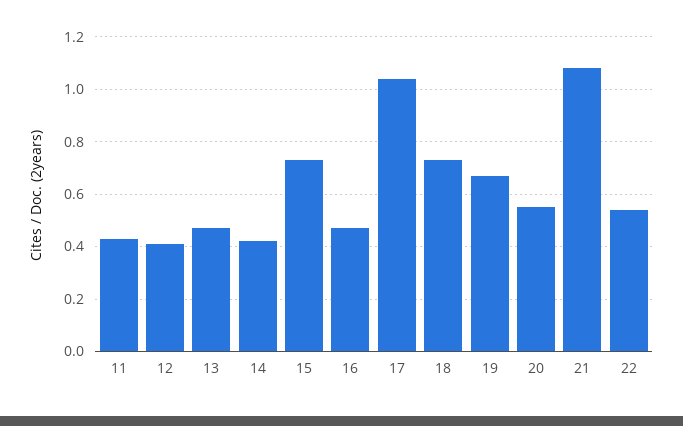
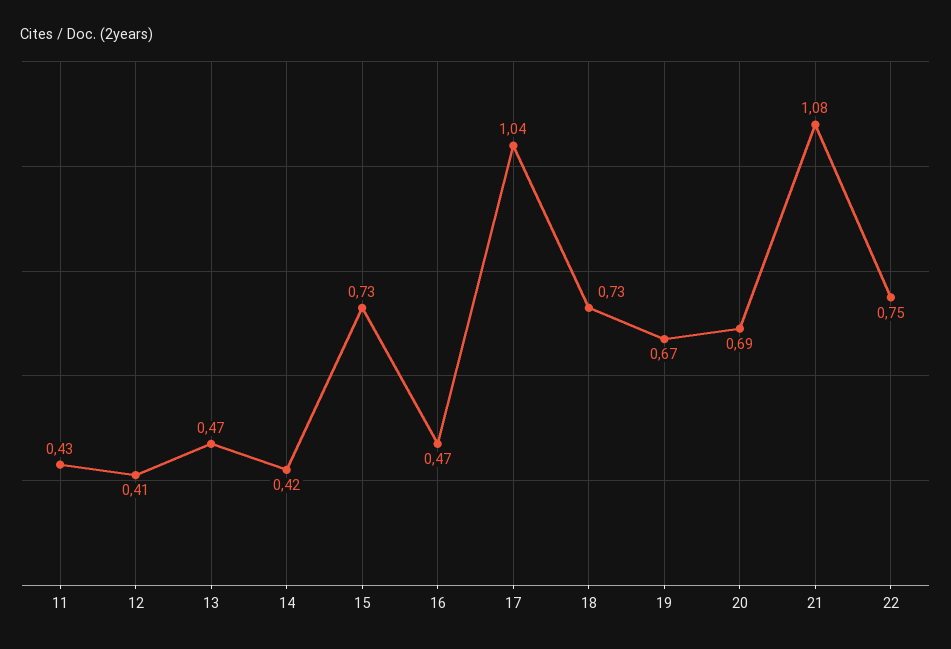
  {
    "11": 0.43,
    "12": 0.41,
    "13": 0.47,
    "14": 0.42,
    "15": 0.73,
    "16": 0.47,
    "17": 1.04,
    "18": 0.73,
    "19": 0.67,
-   "20": 0.55,
+   "20": 0.69,
    "21": 1.08,
-   "22": 0.55
+   "22": 0.75
  }

